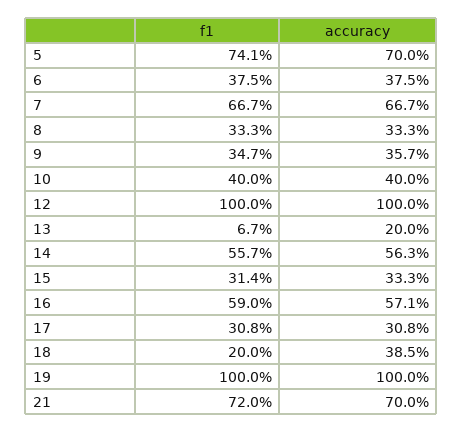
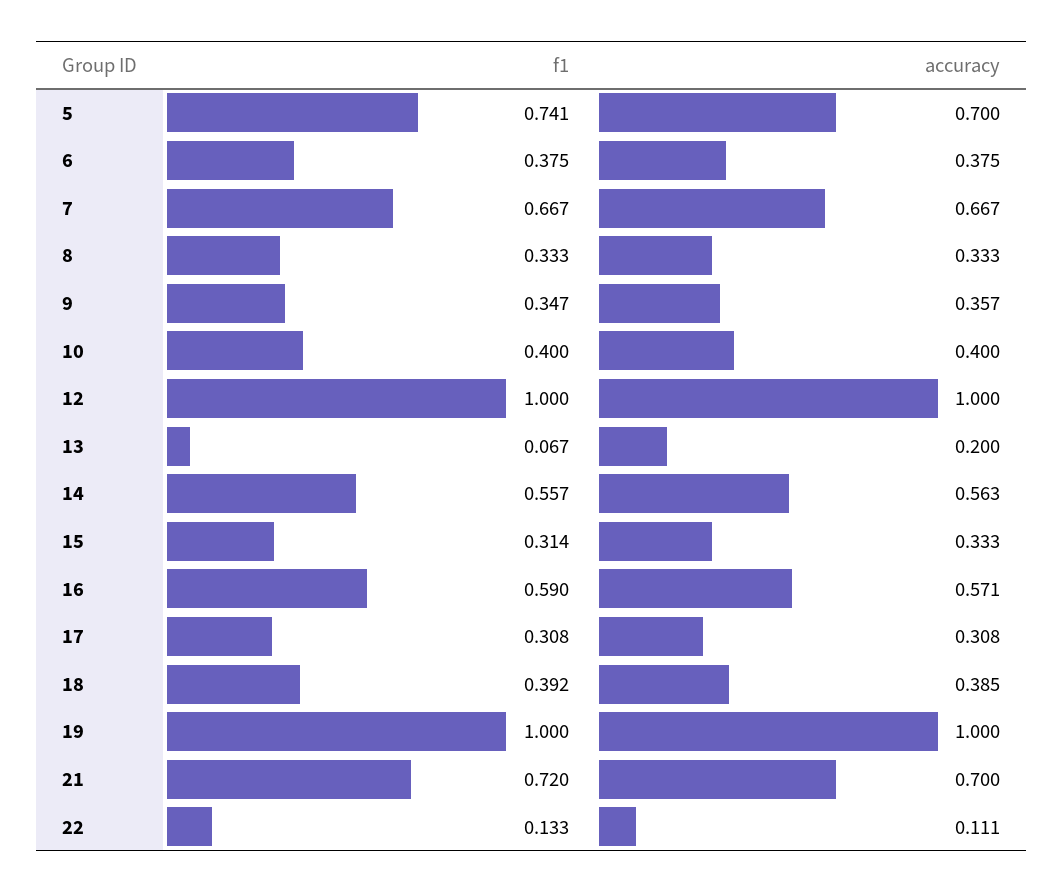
  {
    "f1": {
      "5": 0.741,
      "6": 0.375,
      "7": 0.667,
      "8": 0.333,
      "9": 0.347,
      "10": 0.4,
      "12": 1,
      "13": 0.067,
      "14": 0.557,
      "15": 0.314,
      "16": 0.59,
      "17": 0.308,
-     "18": 0.2,
+     "18": 0.392,
      "19": 1,
-     "21": 0.72
+     "21": 0.72,
+     "22": 0.133
    },
    "accuracy": {
      "5": 0.7,
      "6": 0.375,
      "7": 0.667,
      "8": 0.333,
      "9": 0.357,
      "10": 0.4,
      "12": 1,
      "13": 0.2,
      "14": 0.563,
      "15": 0.333,
      "16": 0.571,
      "17": 0.308,
      "18": 0.385,
      "19": 1,
-     "21": 0.7
+     "21": 0.7,
+     "22": 0.111
    }
  }

